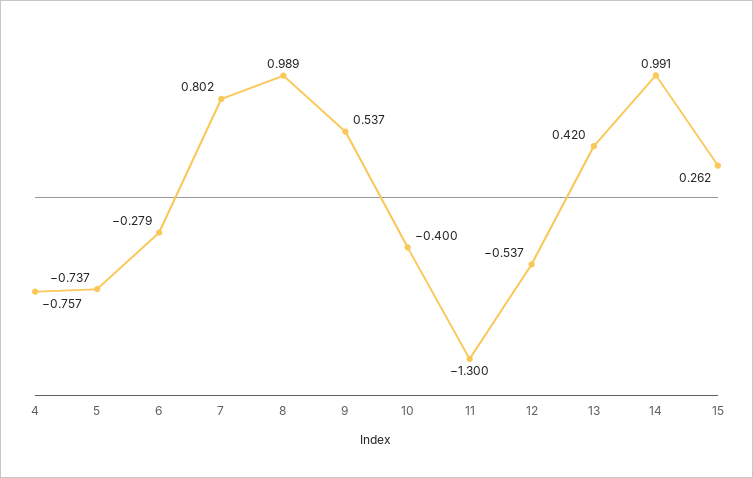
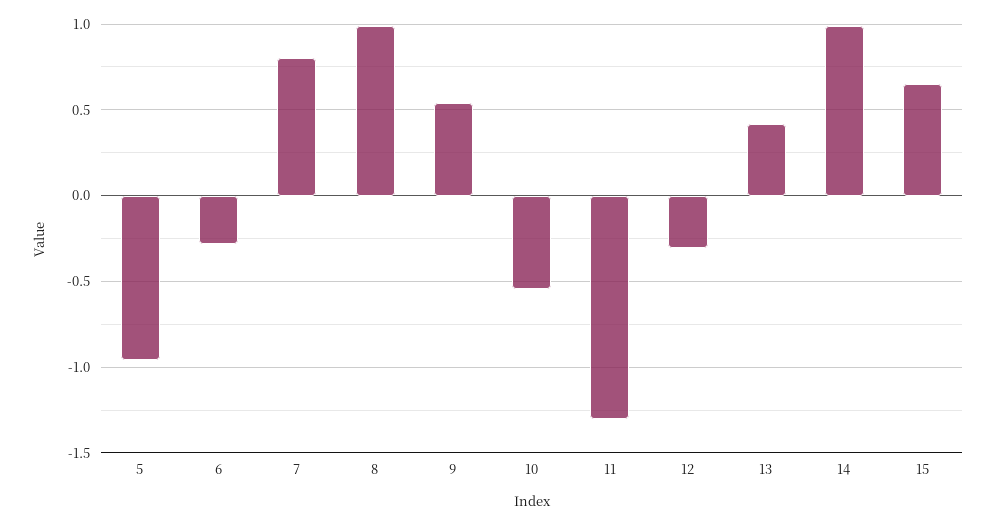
  {
-   "4": -0.757,
-   "5": -0.737,
+   "5": -0.95,
    "6": -0.279,
    "7": 0.802,
    "8": 0.989,
    "9": 0.537,
-   "10": -0.4,
+   "10": -0.55,
    "11": -1.3,
-   "12": -0.537,
+   "12": -0.3,
    "13": 0.42,
    "14": 0.991,
-   "15": 0.262
+   "15": 0.65
  }

